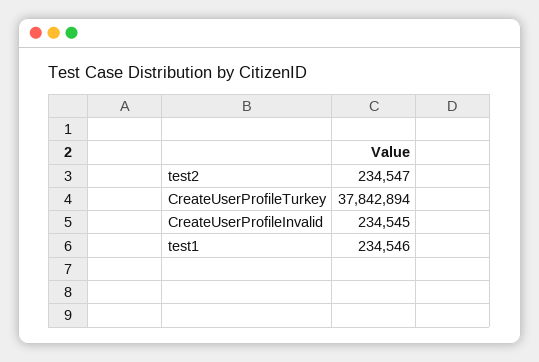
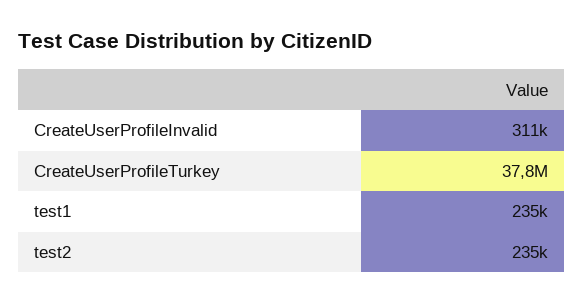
  {
    "test2": 234547,
    "CreateUserProfileTurkey": 37842894,
-   "CreateUserProfileInvalid": 234545,
+   "CreateUserProfileInvalid": 311000,
    "test1": 234546
  }

